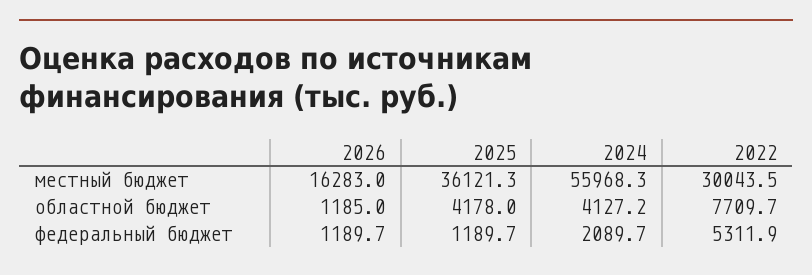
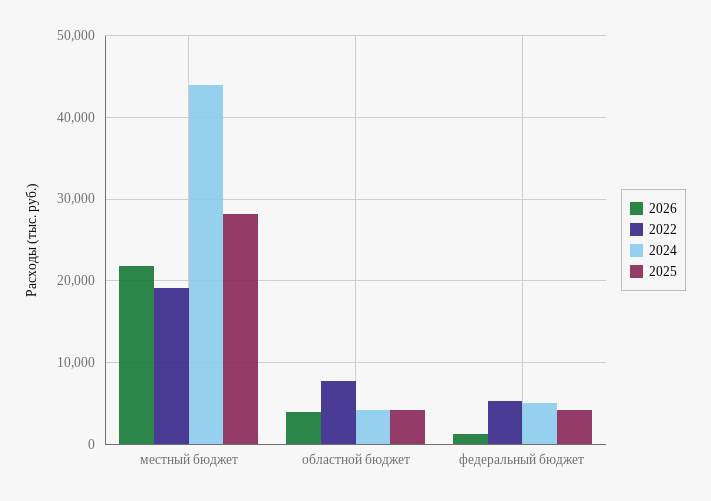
  {
    "2026": {
-     "местный бюджет": 16283,
+     "местный бюджет": 22000,
-     "областной бюджет": 1185,
+     "областной бюджет": 4000,
      "федеральный бюджет": 1189.7
    },
    "2025": {
-     "местный бюджет": 36121.3,
+     "местный бюджет": 28000,
      "областной бюджет": 4178,
-     "федеральный бюджет": 1189.7
+     "федеральный бюджет": 4000
    },
    "2024": {
-     "местный бюджет": 55968.3,
+     "местный бюджет": 44000,
      "областной бюджет": 4127.2,
-     "федеральный бюджет": 2089.7
+     "федеральный бюджет": 5000
    },
    "2022": {
-     "местный бюджет": 30043.5,
+     "местный бюджет": 19000,
      "областной бюджет": 7709.7,
      "федеральный бюджет": 5311.9
    }
  }

